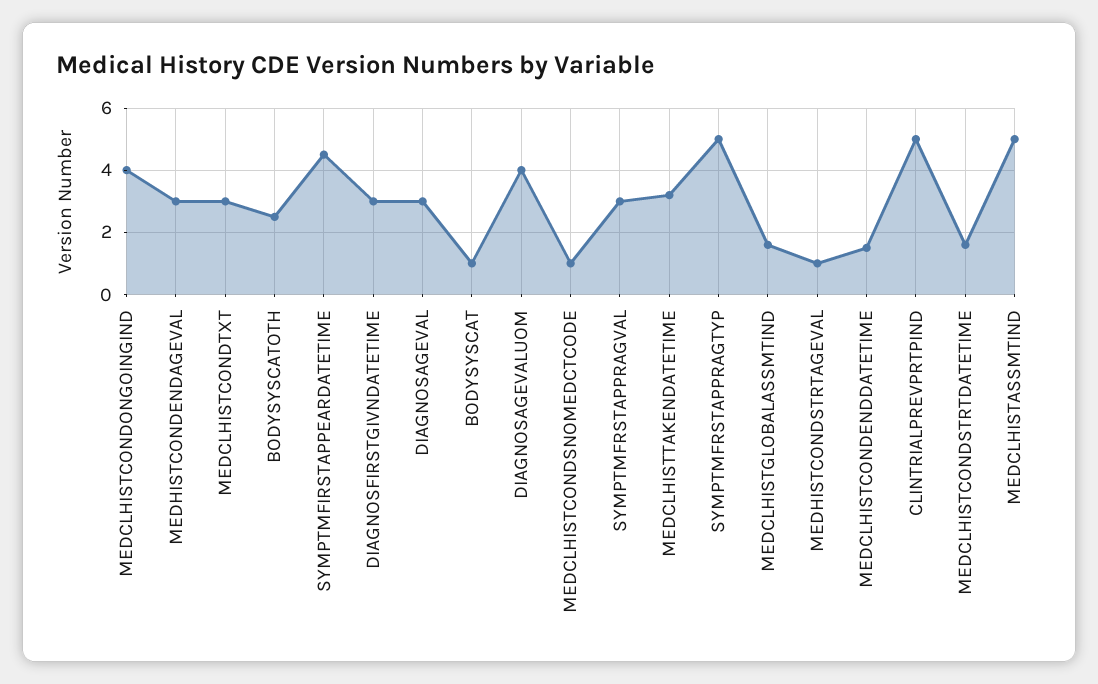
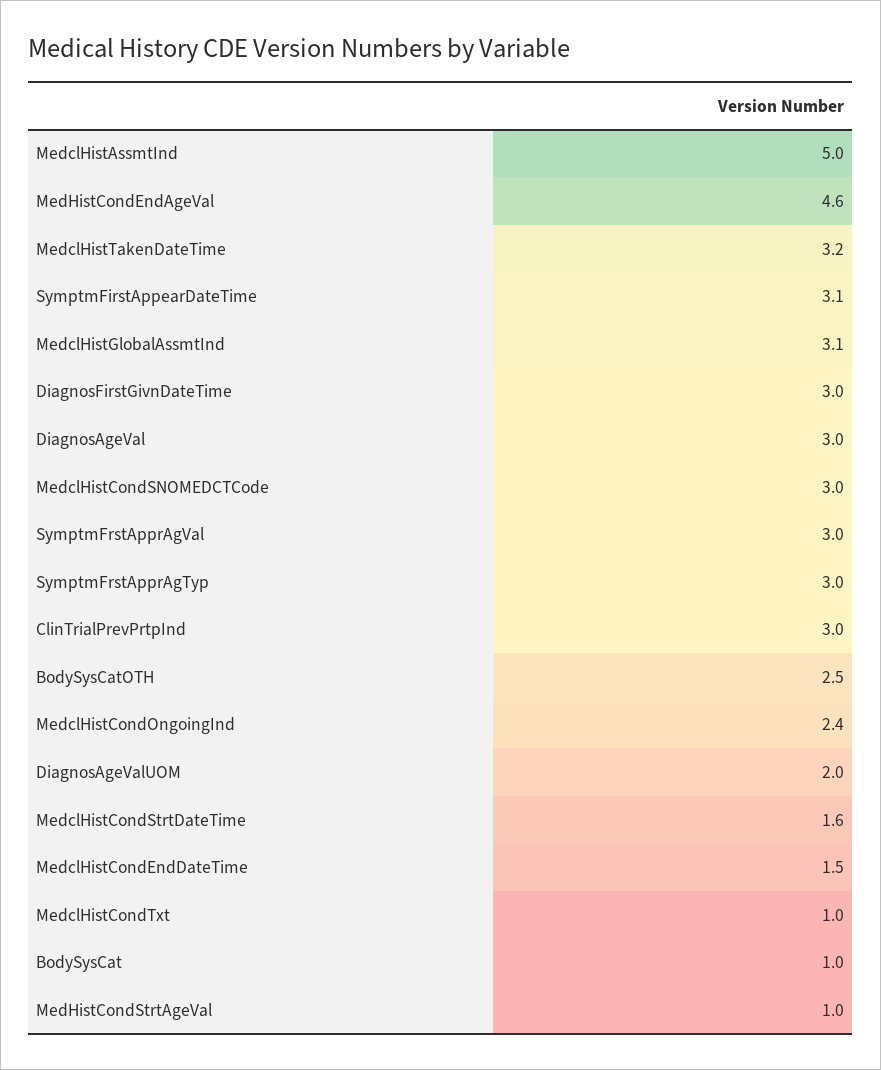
  {
-   "MEDCLHISTCONDONGOINGIND": 4,
+   "MEDCLHISTCONDONGOINGIND": 2.4,
-   "MEDHISTCONDENDAGEVAL": 3,
+   "MEDHISTCONDENDAGEVAL": 4.6,
-   "MEDCLHISTCONDTXT": 3,
+   "MEDCLHISTCONDTXT": 1,
    "BODYSYSCATOTH": 2.5,
-   "SYMPTMFIRSTAPPEARDATETIME": 4.5,
+   "SYMPTMFIRSTAPPEARDATETIME": 3.1,
    "DIAGNOSFIRSTGIVNDATETIME": 3,
    "DIAGNOSAGEVAL": 3,
    "BODYSYSCAT": 1,
-   "DIAGNOSAGEVALUOM": 4,
+   "DIAGNOSAGEVALUOM": 2,
-   "MEDCLHISTCONDSNOMEDCTCODE": 1,
+   "MEDCLHISTCONDSNOMEDCTCODE": 3,
    "SYMPTMFRSTAPPRAGVAL": 3,
    "MEDCLHISTTAKENDATETIME": 3.2,
-   "SYMPTMFRSTAPPRAGTYP": 5,
+   "SYMPTMFRSTAPPRAGTYP": 3,
-   "MEDCLHISTGLOBALASSMTIND": 1.5,
+   "MEDCLHISTGLOBALASSMTIND": 3.1,
    "MEDHISTCONDSTRTAGEVAL": 1,
    "MEDCLHISTCONDENDDATETIME": 1.5,
-   "CLINTRIALPREVPRTPIND": 5,
+   "CLINTRIALPREVPRTPIND": 3,
    "MEDCLHISTCONDSTRTDATETIME": 1.6,
    "MEDCLHISTASSMTIND": 5
  }

